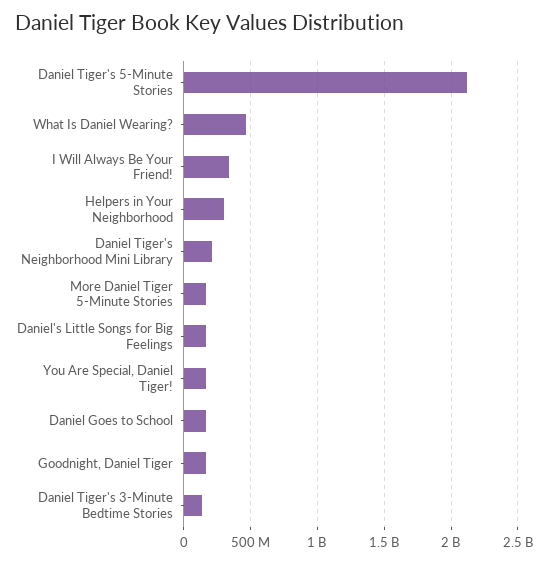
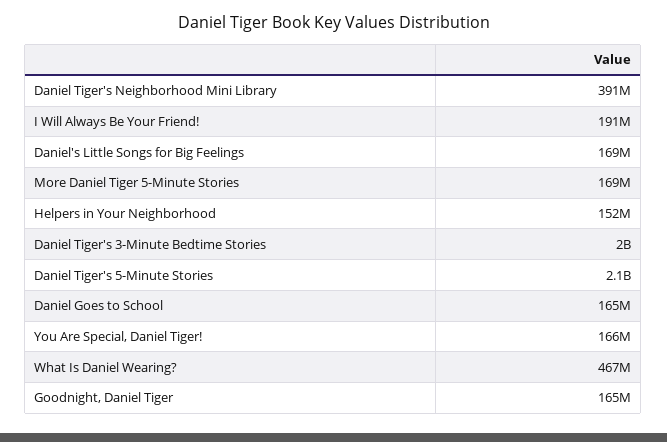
  {
    "Daniel Tiger's 5-Minute Stories": 2100000000,
    "What Is Daniel Wearing?": 467000000,
-   "I Will Always Be Your Friend!": 350000000,
+   "I Will Always Be Your Friend!": 191000000,
-   "Helpers in Your Neighborhood": 300000000,
+   "Helpers in Your Neighborhood": 152000000,
-   "Daniel Tiger's Neighborhood Mini Library": 200000000,
+   "Daniel Tiger's Neighborhood Mini Library": 391000000,
    "More Daniel Tiger 5-Minute Stories": 169000000,
    "Daniel's Little Songs for Big Feelings": 169000000,
    "You Are Special, Daniel Tiger!": 166000000,
    "Daniel Goes to School": 165000000,
    "Goodnight, Daniel Tiger": 165000000,
-   "Daniel Tiger's 3-Minute Bedtime Stories": 150000000
+   "Daniel Tiger's 3-Minute Bedtime Stories": 2000000000
  }

